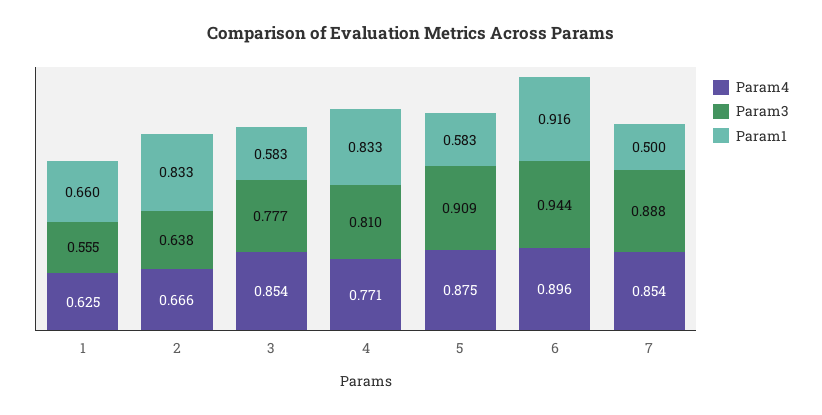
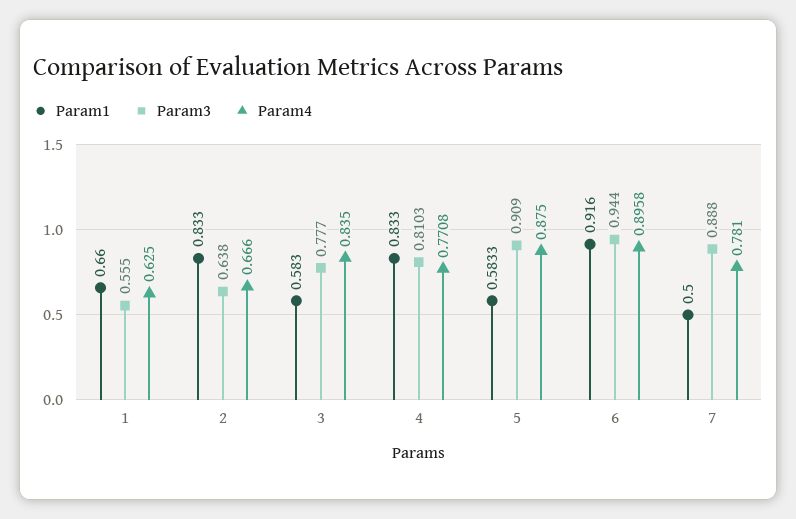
  {
    "Param4": {
      "1": 0.625,
      "2": 0.666,
-     "3": 0.854,
+     "3": 0.835,
      "4": 0.7708,
      "5": 0.875,
      "6": 0.8958,
-     "7": 0.854
+     "7": 0.781
    },
    "Param3": {
      "1": 0.555,
      "2": 0.638,
      "3": 0.777,
      "4": 0.8103,
      "5": 0.909,
      "6": 0.944,
      "7": 0.888
    },
    "Param1": {
      "1": 0.66,
      "2": 0.833,
      "3": 0.583,
      "4": 0.833,
      "5": 0.5833,
      "6": 0.916,
      "7": 0.5
    }
  }

